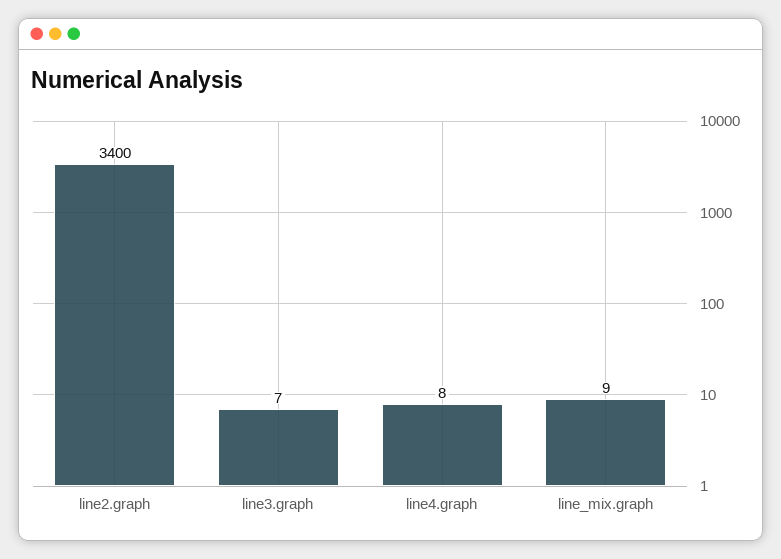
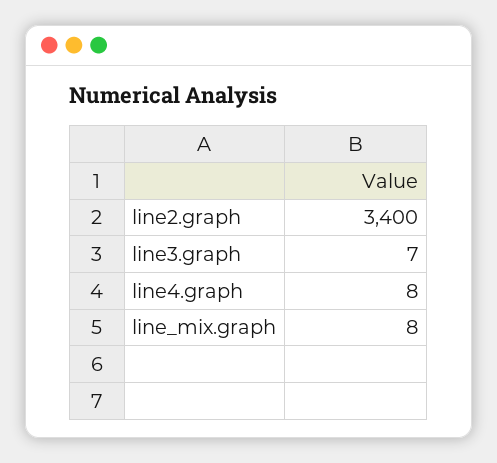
  {
    "line2.graph": 3400,
    "line3.graph": 7,
    "line4.graph": 8,
-   "line_mix.graph": 9
+   "line_mix.graph": 8
  }

